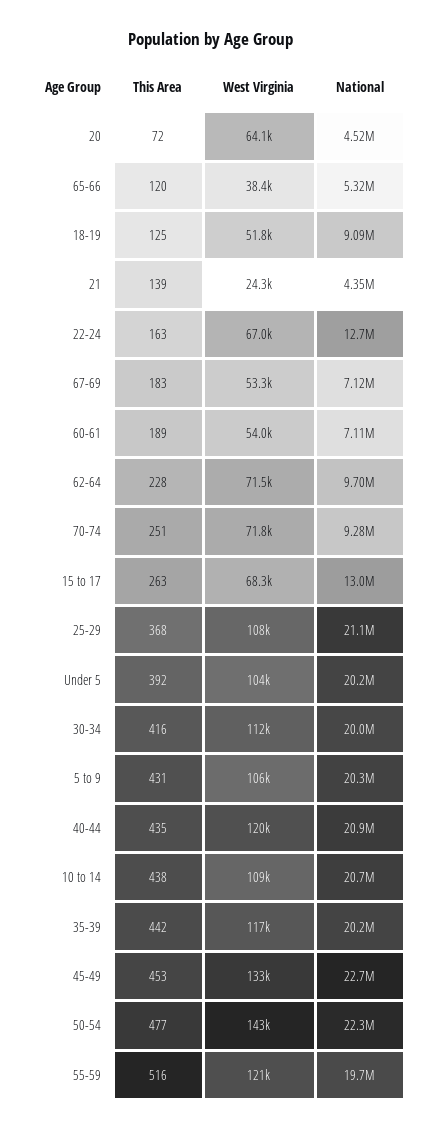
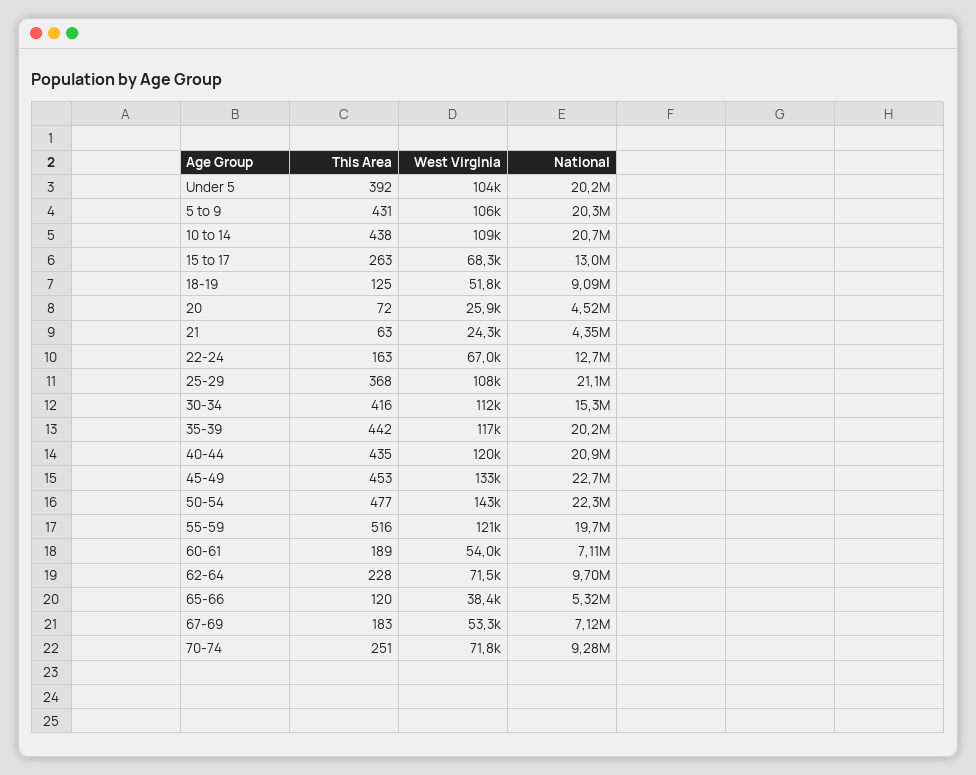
  {
    "This Area": {
      "20": 72,
      "65-66": 120,
      "18-19": 125,
-     "21": 139,
+     "21": 63,
      "22-24": 163,
      "67-69": 183,
      "60-61": 189,
      "62-64": 228,
      "70-74": 251,
      "15 to 17": 263,
      "25-29": 368,
      "Under 5": 392,
      "30-34": 416,
      "5 to 9": 431,
      "40-44": 435,
      "10 to 14": 438,
      "35-39": 442,
      "45-49": 453,
      "50-54": 477,
      "55-59": 516
    },
    "West Virginia": {
-     "20": 64100,
+     "20": 25900,
      "65-66": 38400,
      "18-19": 51800,
      "21": 24300,
      "22-24": 67000,
      "67-69": 53300,
      "60-61": 54000,
      "62-64": 71500,
      "70-74": 71800,
      "15 to 17": 68300,
      "25-29": 108000,
      "Under 5": 104000,
      "30-34": 112000,
      "5 to 9": 106000,
      "40-44": 120000,
      "10 to 14": 109000,
      "35-39": 117000,
      "45-49": 133000,
      "50-54": 143000,
      "55-59": 121000
    },
    "National": {
      "20": 4520000,
      "65-66": 5320000,
      "18-19": 9090000,
      "21": 4350000,
      "22-24": 12700000,
      "67-69": 7120000,
      "60-61": 7110000,
      "62-64": 9700000,
      "70-74": 9280000,
      "15 to 17": 13000000,
      "25-29": 21100000,
      "Under 5": 20200000,
-     "30-34": 20000000,
+     "30-34": 15300000,
      "5 to 9": 20300000,
      "40-44": 20900000,
      "10 to 14": 20700000,
      "35-39": 20200000,
      "45-49": 22700000,
      "50-54": 22300000,
      "55-59": 19700000
    }
  }

